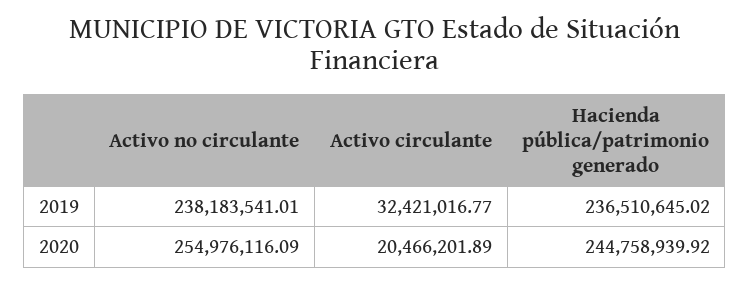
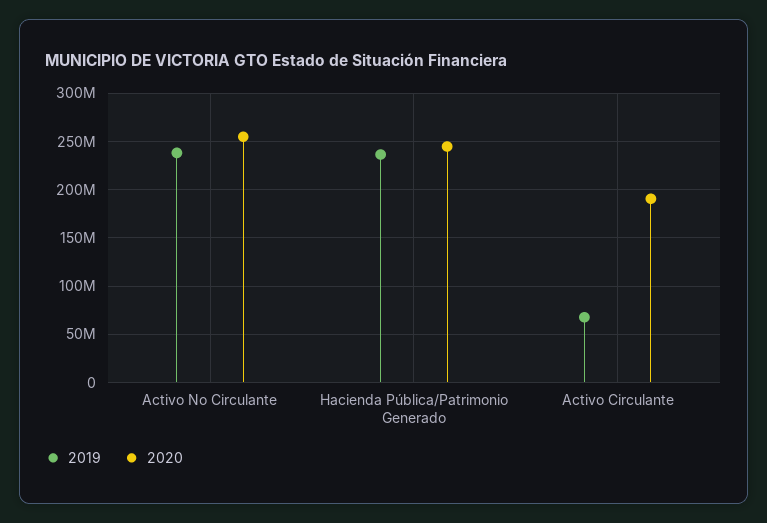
  {
    "2019": {
      "Activo no circulante": 238183541.01,
-     "Activo circulante": 32421016.77,
+     "Activo circulante": 70000000,
      "Hacienda pública/patrimonio generado": 236510645.02
    },
    "2020": {
      "Activo no circulante": 254976116.09,
-     "Activo circulante": 20466201.89,
+     "Activo circulante": 190000000,
      "Hacienda pública/patrimonio generado": 244758939.92
    }
  }

